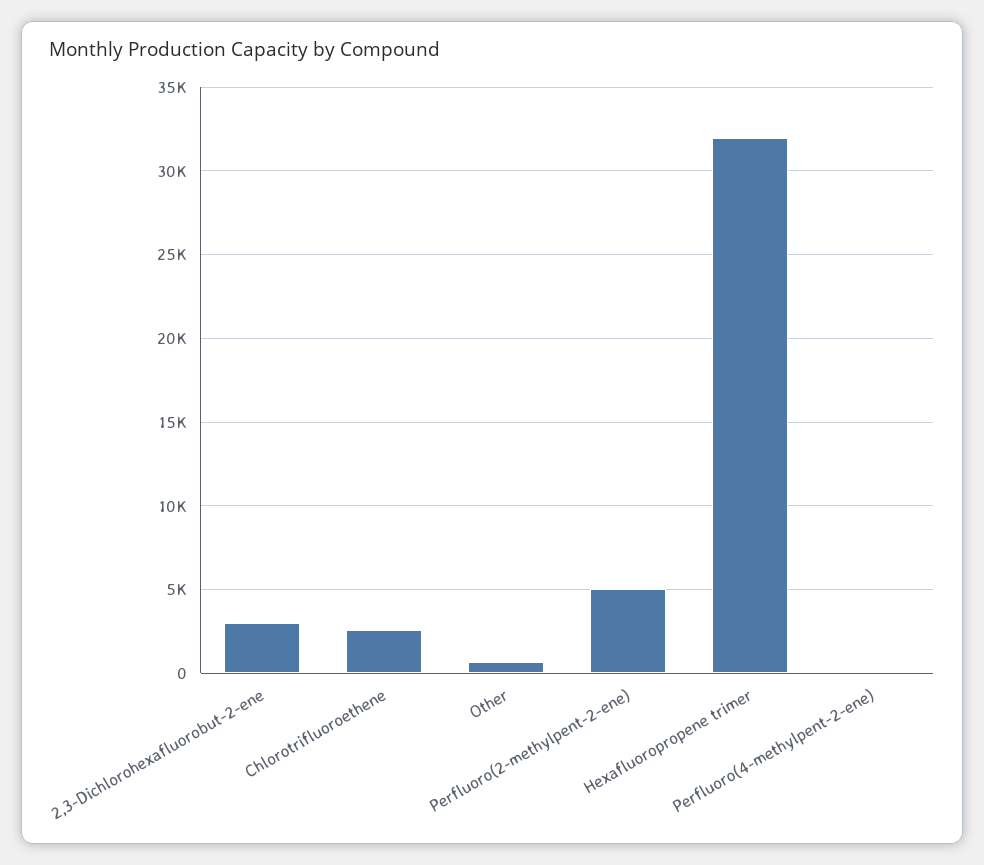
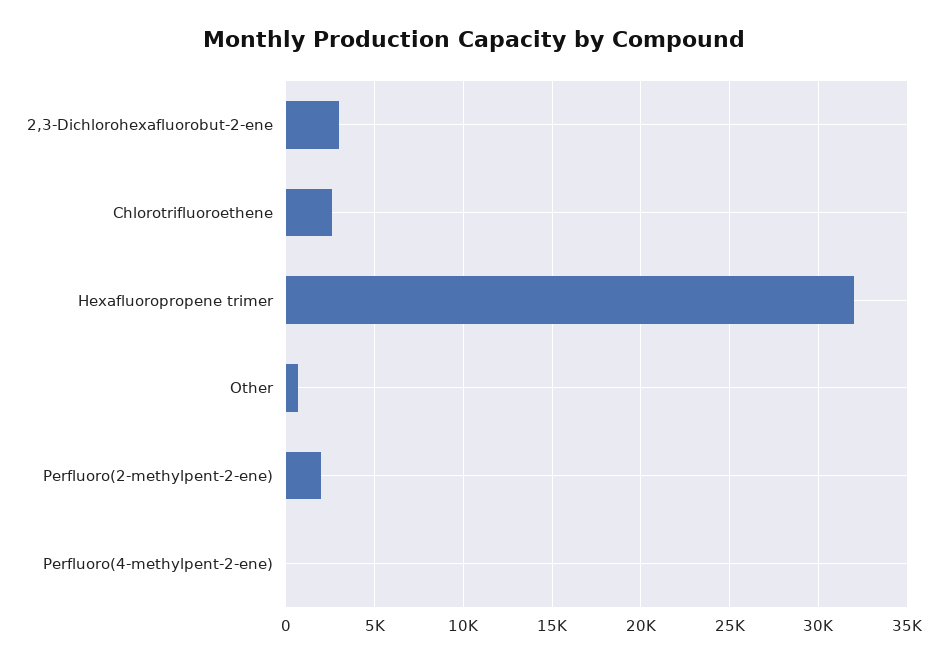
  {
    "2,3-Dichlorohexafluorobut-2-ene": 3000,
    "Chlorotrifluoroethene": 2500,
    "Other": 500,
-   "Perfluoro(2-methylpent-2-ene)": 5000,
+   "Perfluoro(2-methylpent-2-ene)": 2000,
    "Hexafluoropropene trimer": 32000,
    "Perfluoro(4-methylpent-2-ene)": 0
  }

